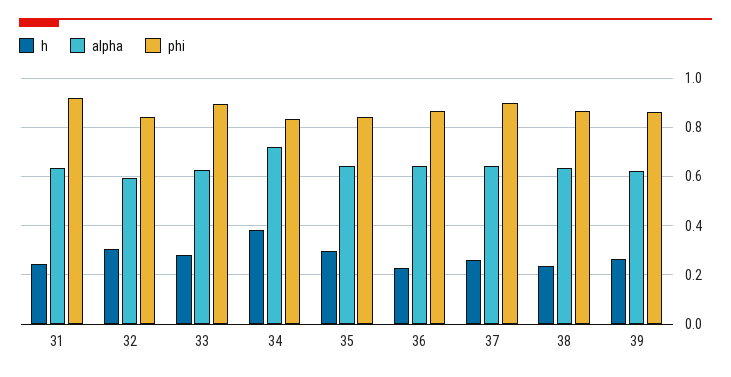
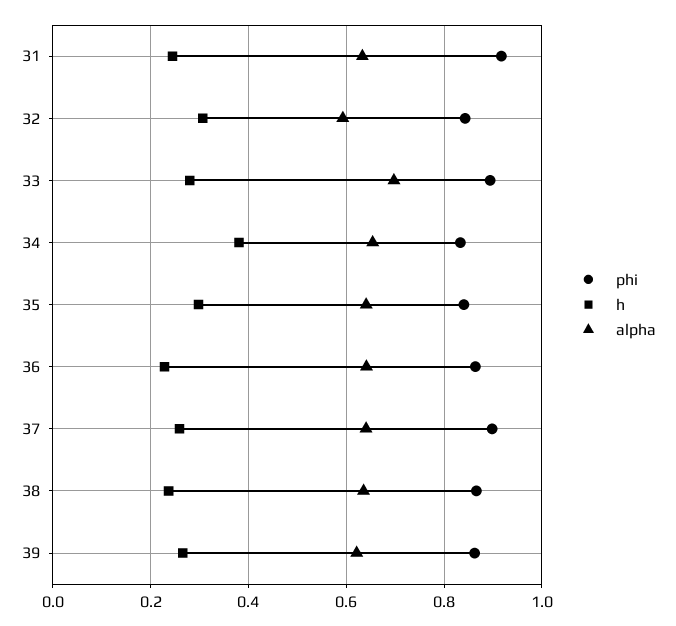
  {
    "h": {
      "31": 0.24,
      "32": 0.3,
      "33": 0.28,
      "34": 0.38,
      "35": 0.3,
      "36": 0.22,
      "37": 0.26,
      "38": 0.24,
      "39": 0.26
    },
    "alpha": {
      "31": 0.64,
      "32": 0.6,
-     "33": 0.625,
+     "33": 0.7,
-     "34": 0.725,
+     "34": 0.66,
      "35": 0.64,
      "36": 0.64,
      "37": 0.64,
      "38": 0.64,
      "39": 0.62
    },
    "phi": {
      "31": 0.92,
      "32": 0.84,
      "33": 0.9,
      "34": 0.84,
      "35": 0.84,
      "36": 0.86,
      "37": 0.9,
      "38": 0.86,
      "39": 0.86
    }
  }

